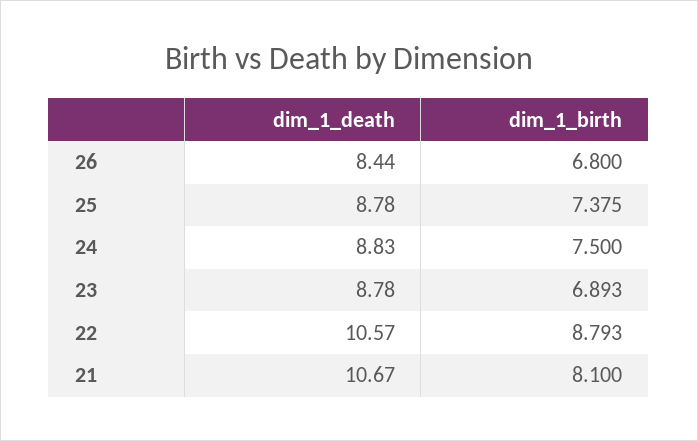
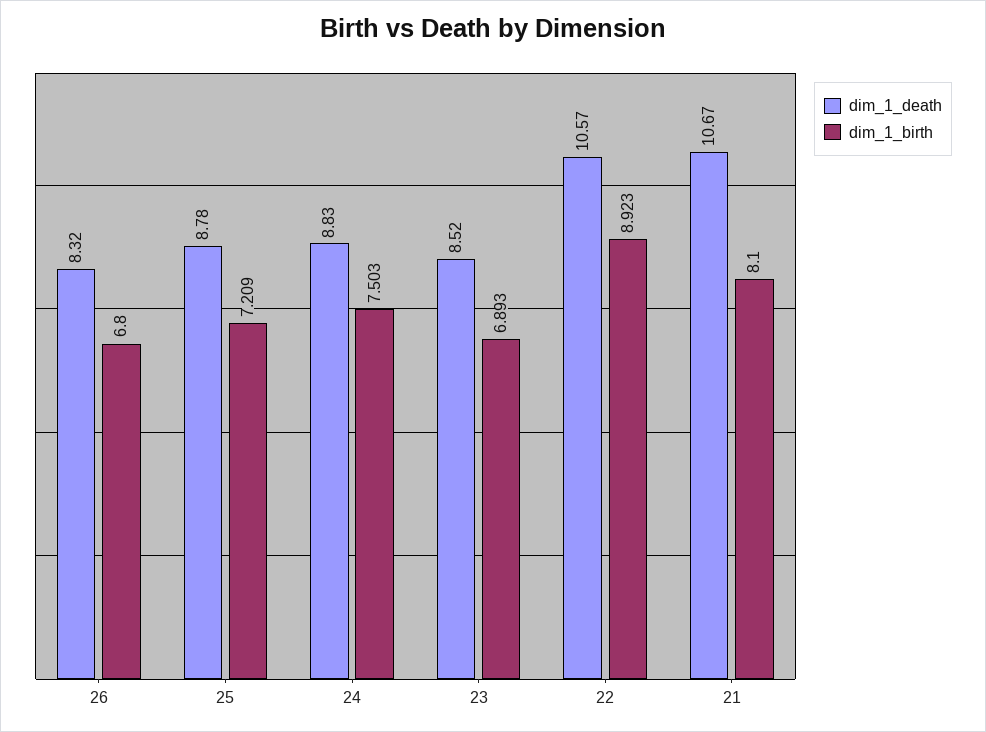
  {
    "dim_1_death": {
-     "26": 8.44,
+     "26": 8.32,
      "25": 8.78,
      "24": 8.83,
-     "23": 8.78,
+     "23": 8.52,
      "22": 10.57,
      "21": 10.67
    },
    "dim_1_birth": {
      "26": 6.8,
-     "25": 7.375,
+     "25": 7.209,
-     "24": 7.5,
+     "24": 7.503,
      "23": 6.893,
-     "22": 8.793,
+     "22": 8.923,
      "21": 8.1
    }
  }

